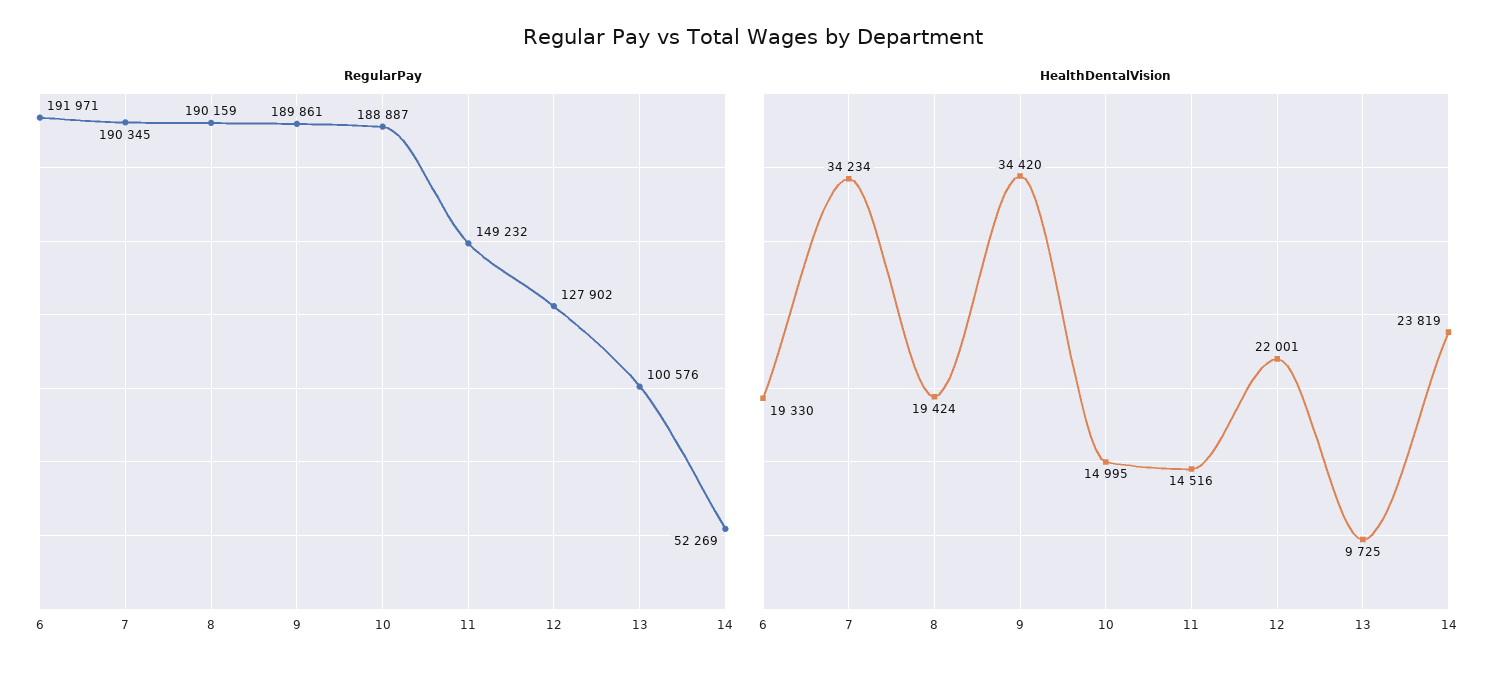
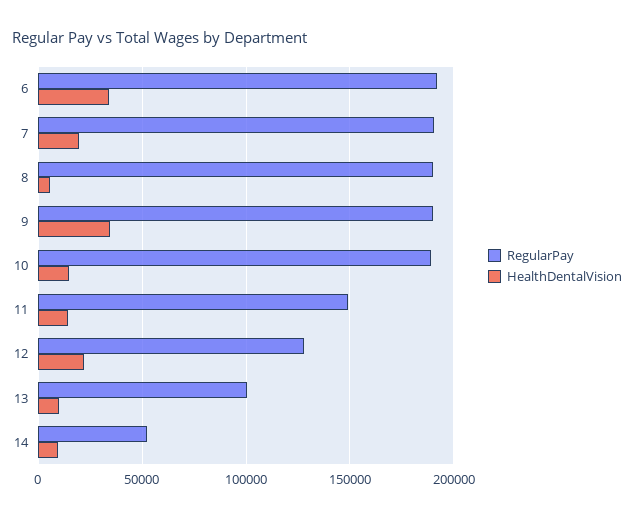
  {
    "RegularPay": {
      "6": 191971,
      "7": 190345,
      "8": 190159,
      "9": 189861,
      "10": 188887,
      "11": 149232,
      "12": 127902,
      "13": 100576,
      "14": 52269
    },
    "HealthDentalVision": {
-     "6": 19330,
+     "6": 35000,
-     "7": 34234,
+     "7": 20000,
-     "8": 19424,
+     "8": 5000,
      "9": 34420,
      "10": 14995,
      "11": 14516,
      "12": 22001,
      "13": 9725,
-     "14": 23819
+     "14": 10000
    }
  }

